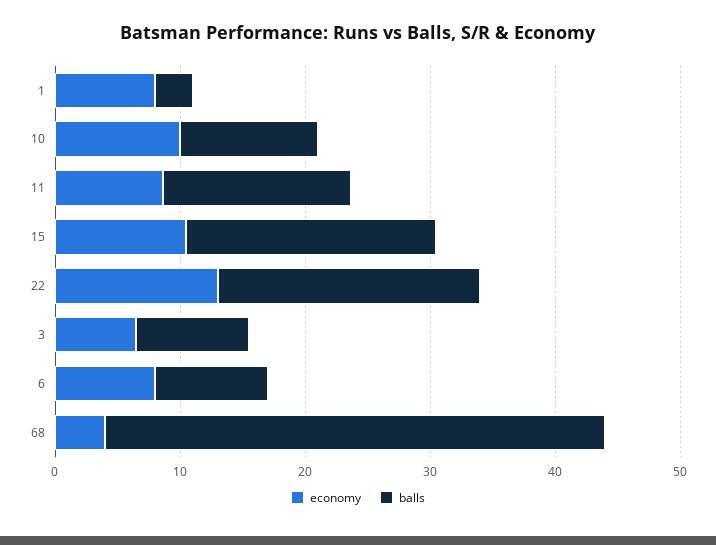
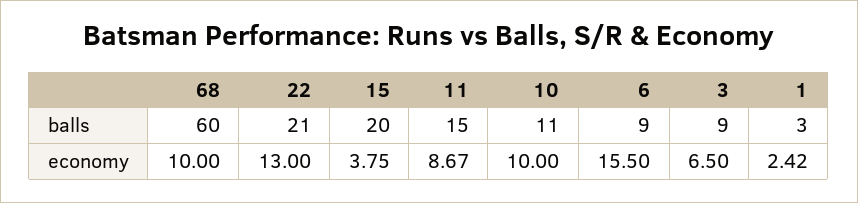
  {
    "economy": {
-     "1": 8,
+     "1": 2.42,
      "10": 10,
      "11": 8.67,
-     "15": 10,
+     "15": 3.75,
      "22": 13,
      "3": 6.5,
-     "6": 8,
+     "6": 15.5,
-     "68": 4
+     "68": 10
    },
    "balls": {
      "1": 3,
      "10": 11,
      "11": 15,
      "15": 20,
      "22": 21,
      "3": 9,
      "6": 9,
-     "68": 40
+     "68": 60
    }
  }

